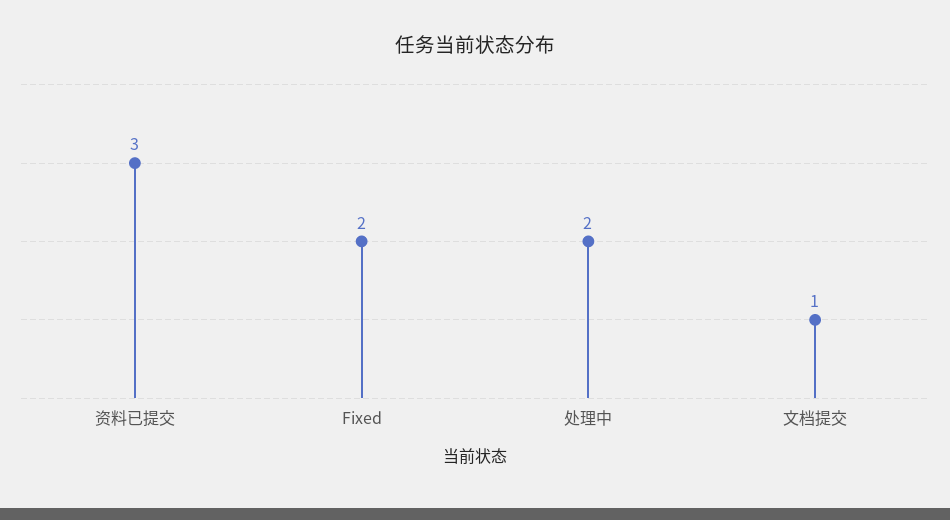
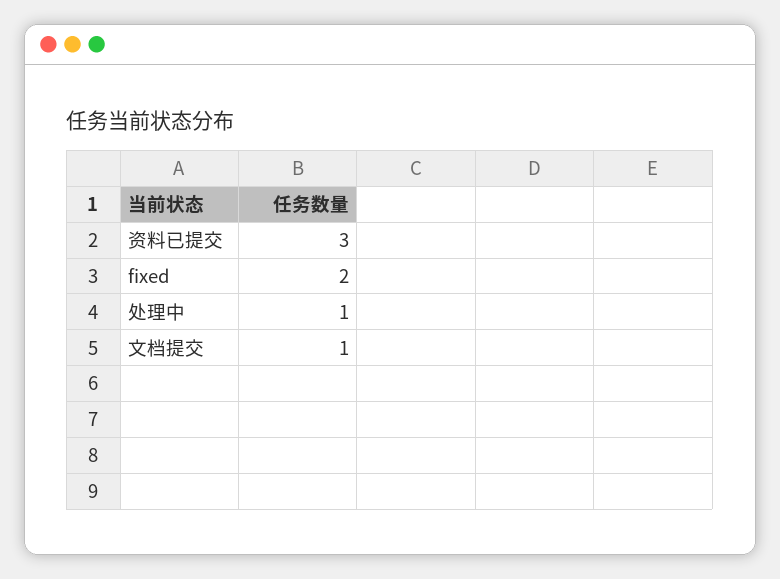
  {
    "资料已提交": 3,
    "Fixed": 2,
-   "处理中": 2,
+   "处理中": 1,
    "文档提交": 1
  }

